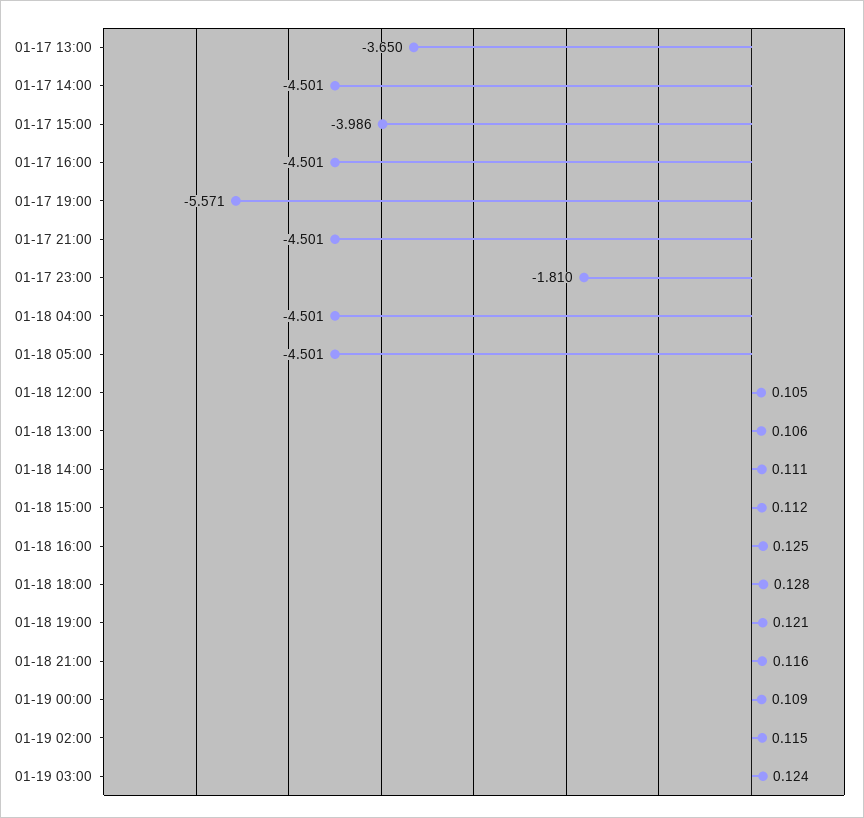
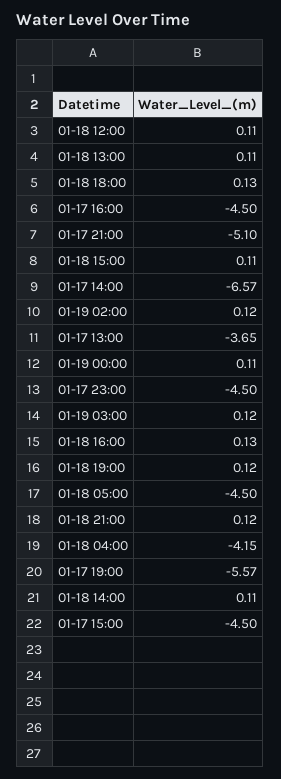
  {
    "01-17 13:00": -3.65,
-   "01-17 14:00": -4.501,
+   "01-17 14:00": -6.57,
-   "01-17 15:00": -3.986,
+   "01-17 15:00": -4.5,
    "01-17 16:00": -4.501,
    "01-17 19:00": -5.571,
-   "01-17 21:00": -4.501,
+   "01-17 21:00": -5.1,
-   "01-17 23:00": -1.81,
+   "01-17 23:00": -4.5,
-   "01-18 04:00": -4.501,
+   "01-18 04:00": -4.15,
    "01-18 05:00": -4.501,
    "01-18 12:00": 0.105,
    "01-18 13:00": 0.106,
    "01-18 14:00": 0.111,
    "01-18 15:00": 0.112,
    "01-18 16:00": 0.125,
    "01-18 18:00": 0.128,
    "01-18 19:00": 0.121,
    "01-18 21:00": 0.116,
    "01-19 00:00": 0.109,
    "01-19 02:00": 0.115,
    "01-19 03:00": 0.124
  }

